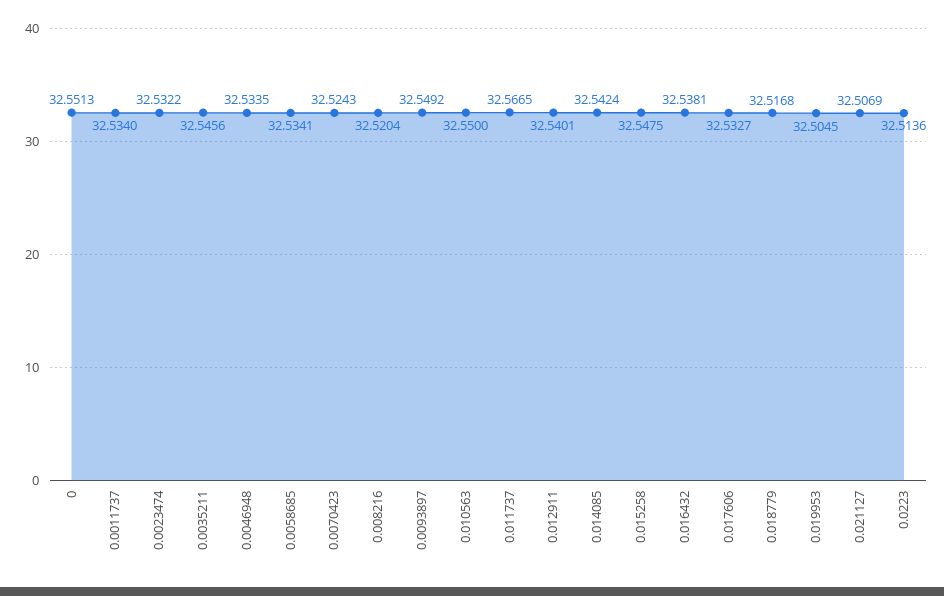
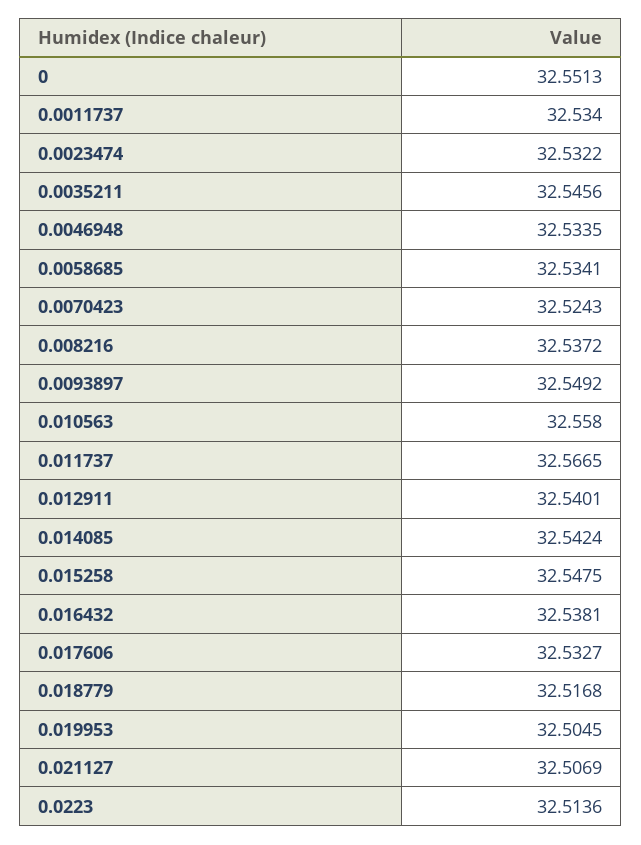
  {
    "0": 32.5513,
    "0.0011737": 32.534,
    "0.0023474": 32.5322,
    "0.0035211": 32.5456,
    "0.0046948": 32.5335,
    "0.0058685": 32.5341,
    "0.0070423": 32.5243,
-   "0.008216": 32.5204,
+   "0.008216": 32.5372,
    "0.0093897": 32.5492,
-   "0.010563": 32.55,
+   "0.010563": 32.558,
    "0.011737": 32.5665,
    "0.012911": 32.5401,
    "0.014085": 32.5424,
    "0.015258": 32.5475,
    "0.016432": 32.5381,
    "0.017606": 32.5327,
    "0.018779": 32.5168,
    "0.019953": 32.5045,
    "0.021127": 32.5069,
    "0.0223": 32.5136
  }

